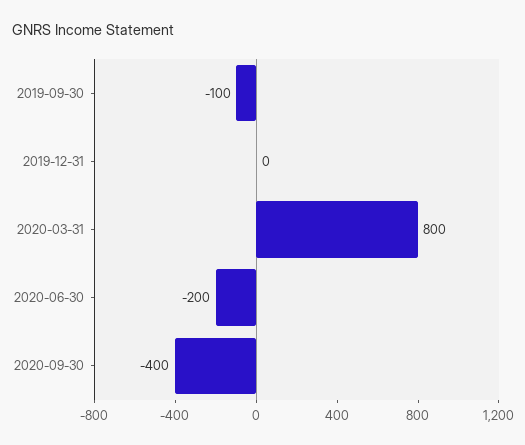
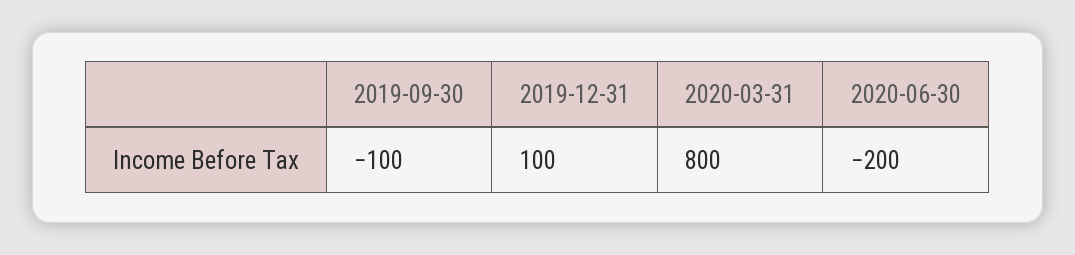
  {
    "2019-09-30": -100,
-   "2019-12-31": 0,
+   "2019-12-31": 100,
    "2020-03-31": 800,
-   "2020-06-30": -200,
+   "2020-06-30": -200
-   "2020-09-30": -400
  }

